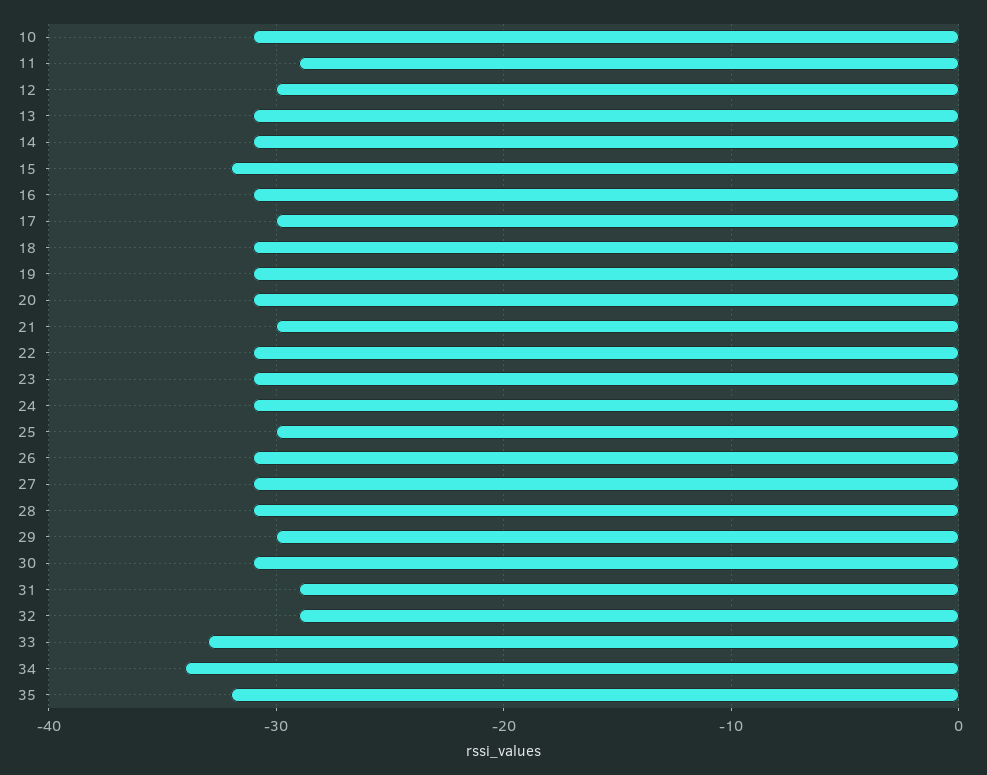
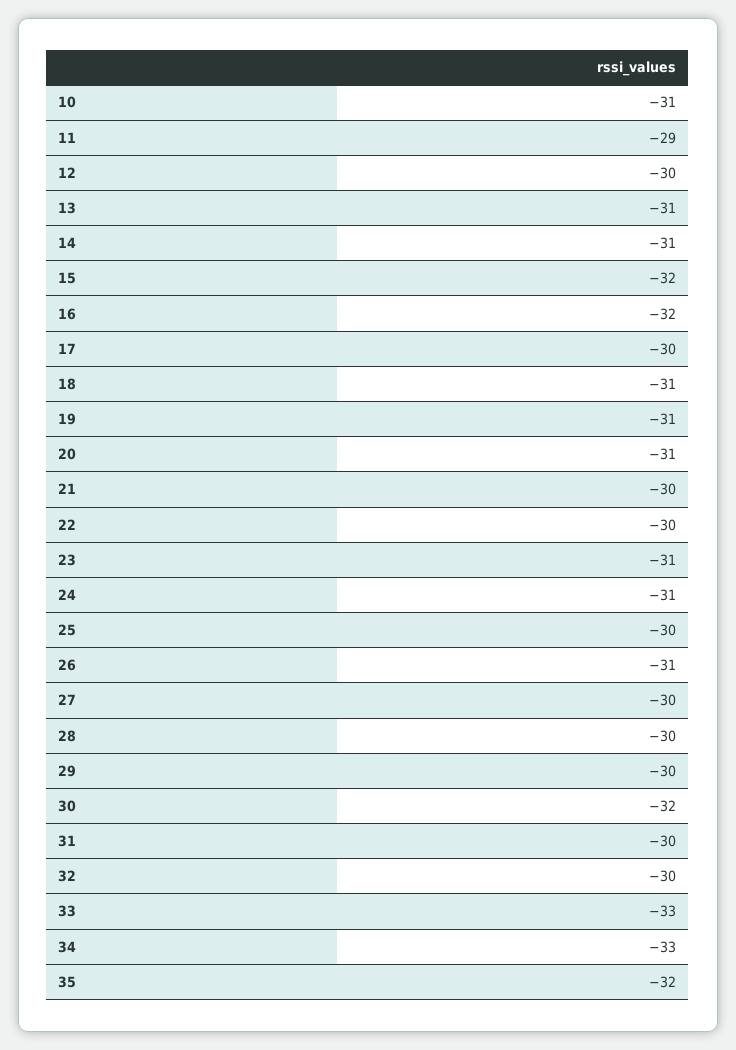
  {
    "10": -31,
    "11": -29,
    "12": -30,
    "13": -31,
    "14": -31,
    "15": -32,
-   "16": -31,
+   "16": -32,
    "17": -30,
    "18": -31,
    "19": -31,
    "20": -31,
    "21": -30,
-   "22": -31,
+   "22": -30,
    "23": -31,
    "24": -31,
    "25": -30,
    "26": -31,
-   "27": -31,
+   "27": -30,
-   "28": -31,
+   "28": -30,
    "29": -30,
-   "30": -31,
+   "30": -32,
-   "31": -29,
+   "31": -30,
-   "32": -29,
+   "32": -30,
    "33": -33,
-   "34": -34,
+   "34": -33,
    "35": -32
  }

